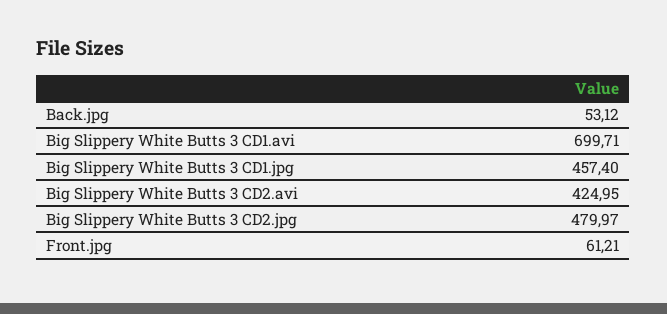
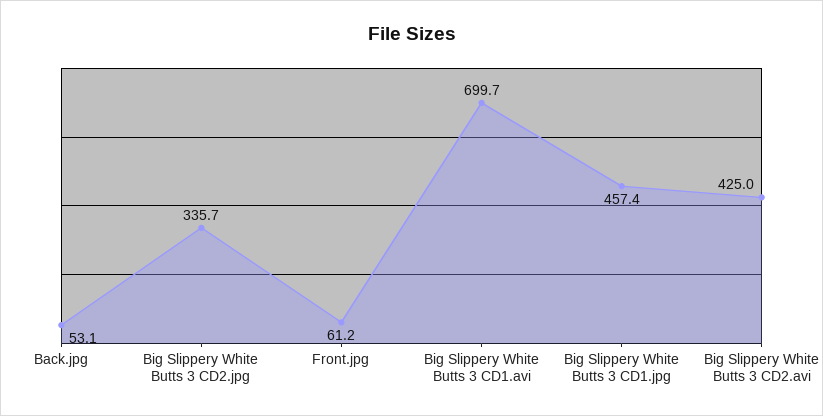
  {
    "Back.jpg": 53.12,
    "Big Slippery White Butts 3 CD1.avi": 699.71,
    "Big Slippery White Butts 3 CD1.jpg": 457.4,
    "Big Slippery White Butts 3 CD2.avi": 424.95,
-   "Big Slippery White Butts 3 CD2.jpg": 479.97,
+   "Big Slippery White Butts 3 CD2.jpg": 335.7,
    "Front.jpg": 61.21
  }

